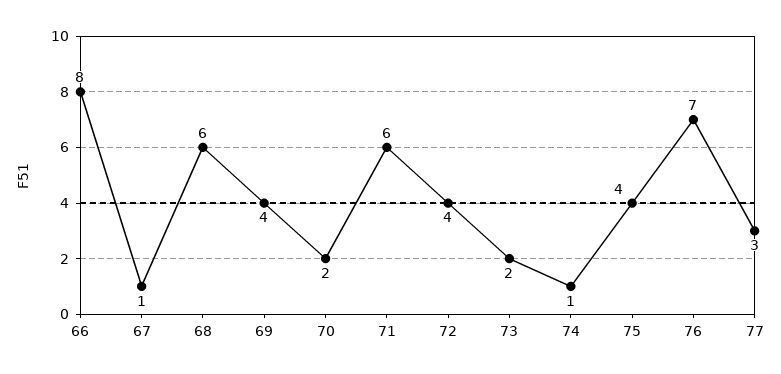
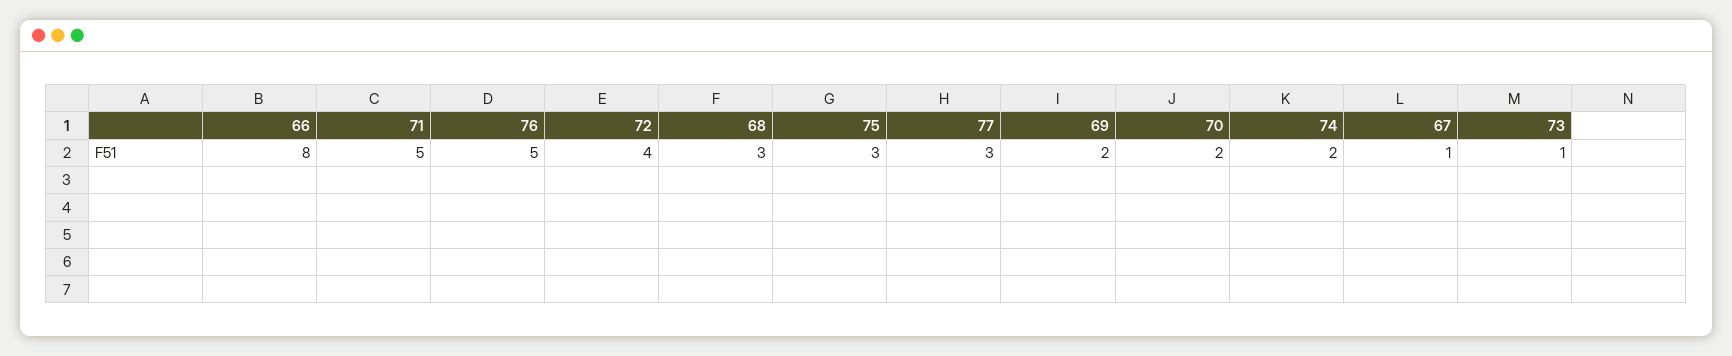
  {
    "66": 8,
    "67": 1,
-   "68": 6,
+   "68": 3,
-   "69": 4,
+   "69": 2,
    "70": 2,
-   "71": 6,
+   "71": 5,
    "72": 4,
-   "73": 2,
+   "73": 1,
-   "74": 1,
+   "74": 2,
-   "75": 4,
+   "75": 3,
-   "76": 7,
+   "76": 5,
    "77": 3
  }

